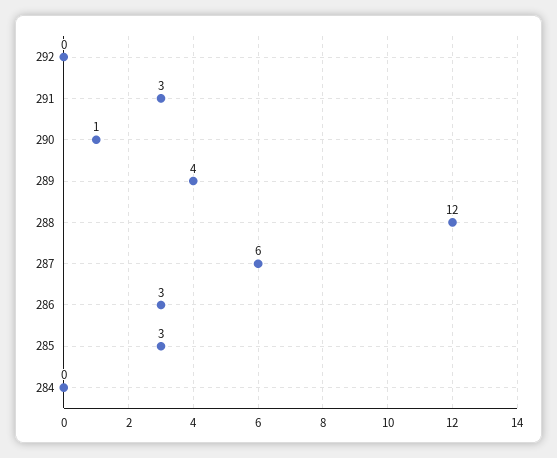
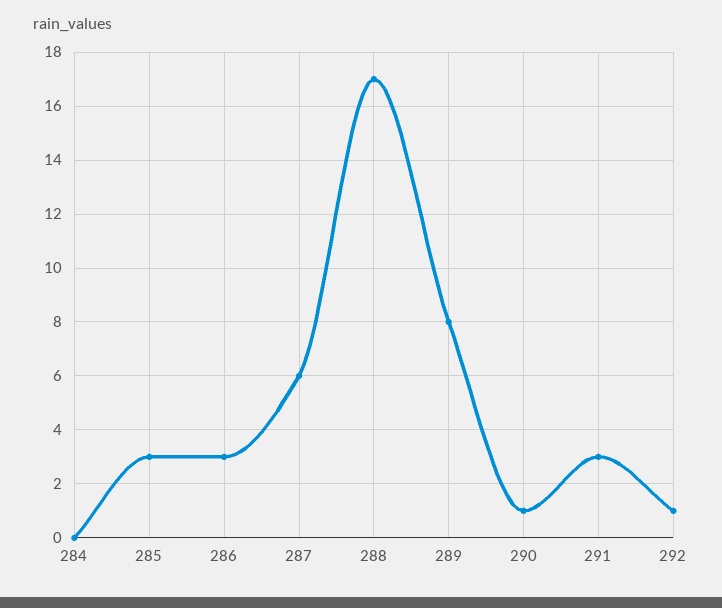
  {
-   "292": 0,
+   "292": 1,
    "291": 3,
    "290": 1,
-   "289": 4,
+   "289": 8,
-   "288": 12,
+   "288": 17,
    "287": 6,
    "286": 3,
    "285": 3,
    "284": 0
  }

